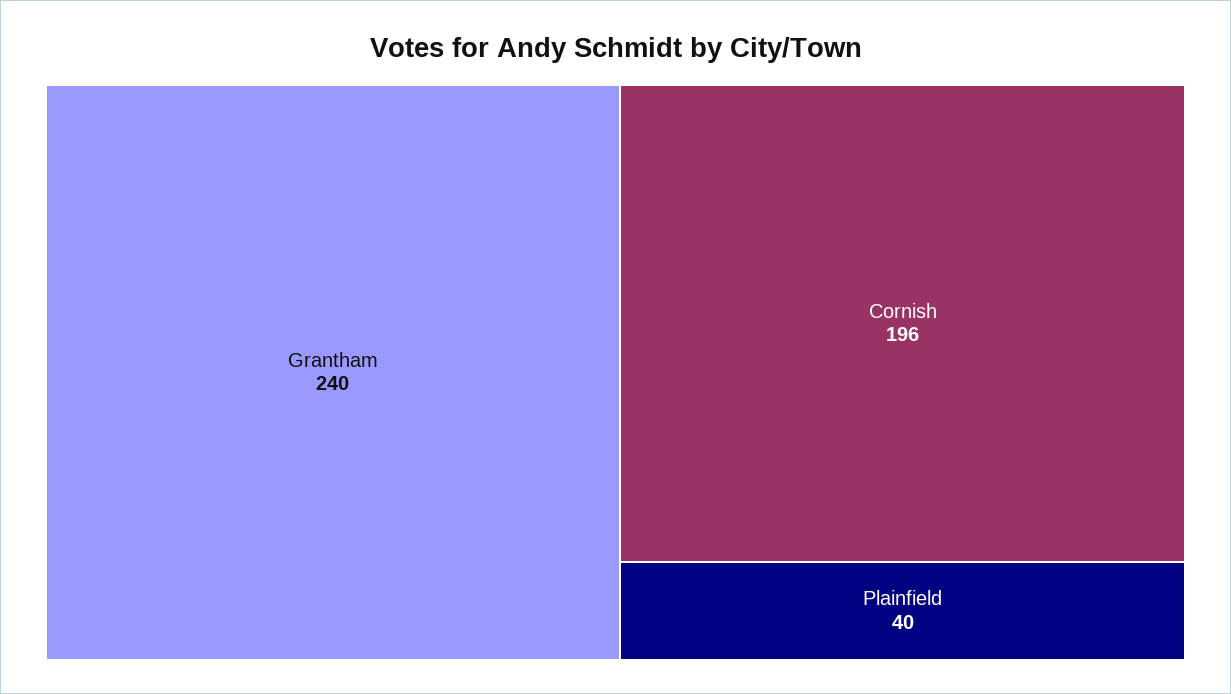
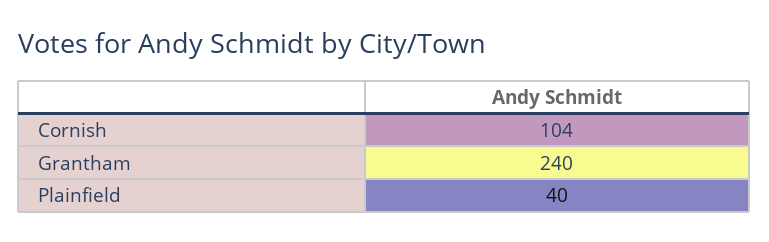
  {
    "Grantham": 240,
-   "Cornish": 196,
+   "Cornish": 104,
    "Plainfield": 40
  }

